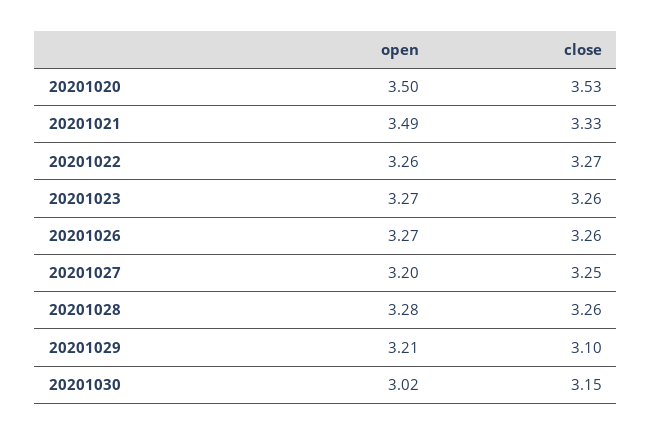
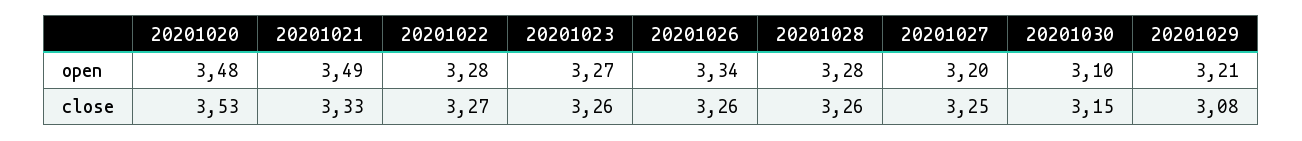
  {
    "open": {
-     "20201020": 3.5,
+     "20201020": 3.48,
      "20201021": 3.49,
-     "20201022": 3.26,
+     "20201022": 3.28,
      "20201023": 3.27,
-     "20201026": 3.27,
+     "20201026": 3.34,
      "20201027": 3.2,
      "20201028": 3.28,
      "20201029": 3.21,
-     "20201030": 3.02
+     "20201030": 3.1
    },
    "close": {
      "20201020": 3.53,
      "20201021": 3.33,
      "20201022": 3.27,
      "20201023": 3.26,
      "20201026": 3.26,
      "20201027": 3.25,
      "20201028": 3.26,
-     "20201029": 3.1,
+     "20201029": 3.08,
      "20201030": 3.15
    }
  }

